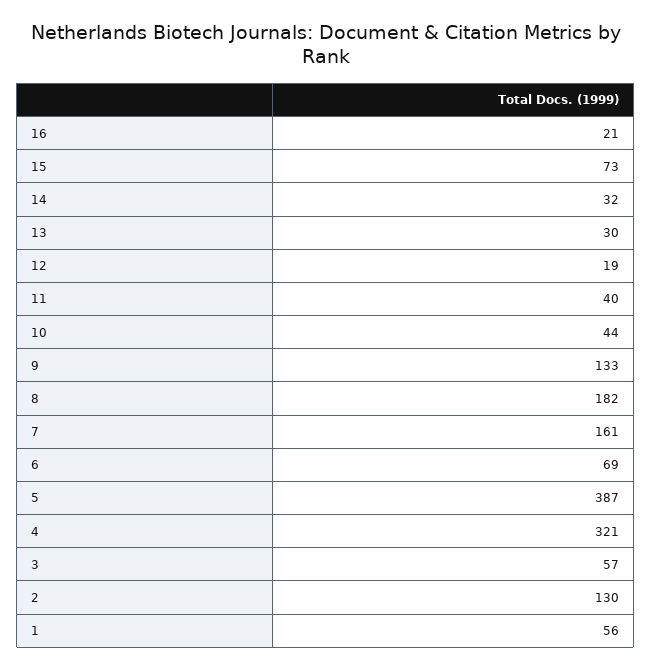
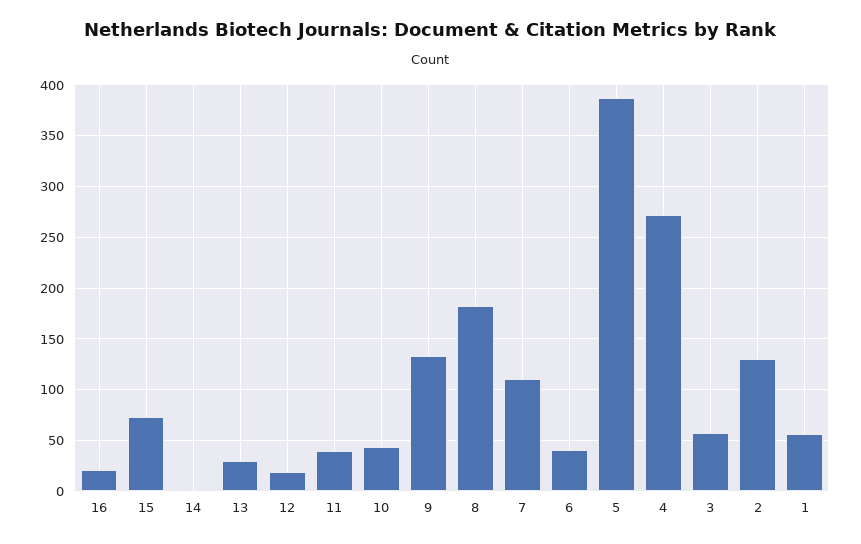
  {
    "16": 21,
    "15": 73,
-   "14": 32,
+   "14": 0,
    "13": 30,
    "12": 19,
    "11": 40,
    "10": 44,
    "9": 133,
    "8": 182,
-   "7": 161,
+   "7": 110,
-   "6": 69,
+   "6": 40,
    "5": 387,
-   "4": 321,
+   "4": 270,
    "3": 57,
    "2": 130,
    "1": 56
  }

